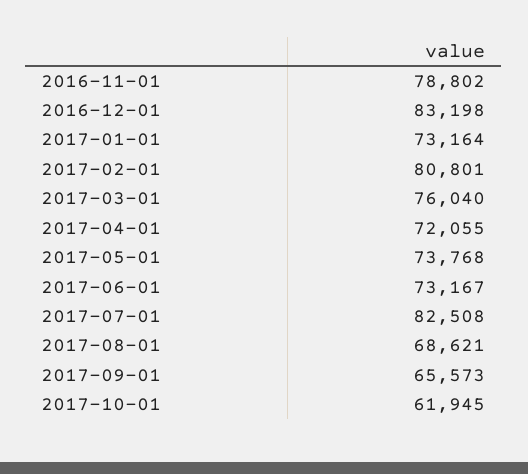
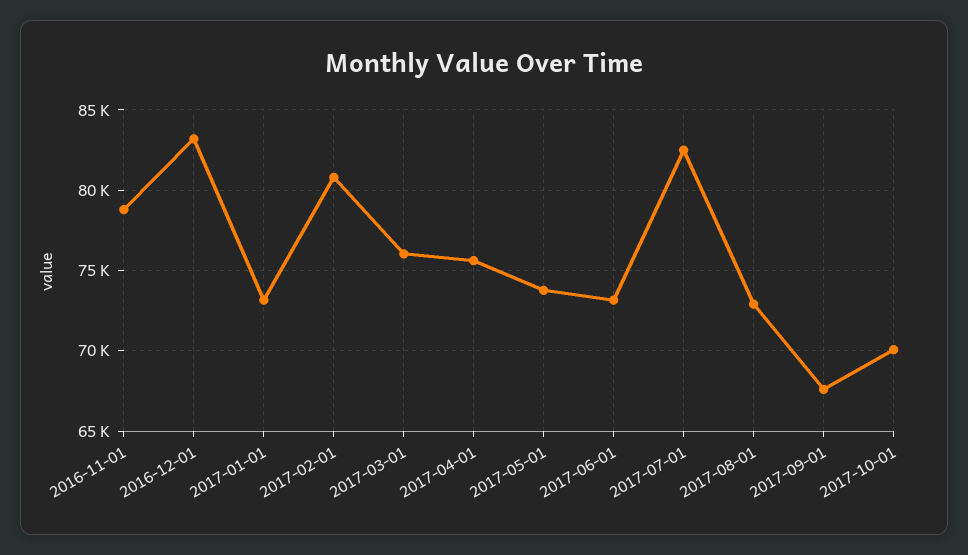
  {
    "2016-11-01": 78802,
    "2016-12-01": 83198,
    "2017-01-01": 73164,
    "2017-02-01": 80801,
    "2017-03-01": 76040,
-   "2017-04-01": 72055,
+   "2017-04-01": 75500,
    "2017-05-01": 73768,
    "2017-06-01": 73167,
    "2017-07-01": 82508,
-   "2017-08-01": 68621,
+   "2017-08-01": 73000,
-   "2017-09-01": 65573,
+   "2017-09-01": 67500,
-   "2017-10-01": 61945
+   "2017-10-01": 70000
  }

